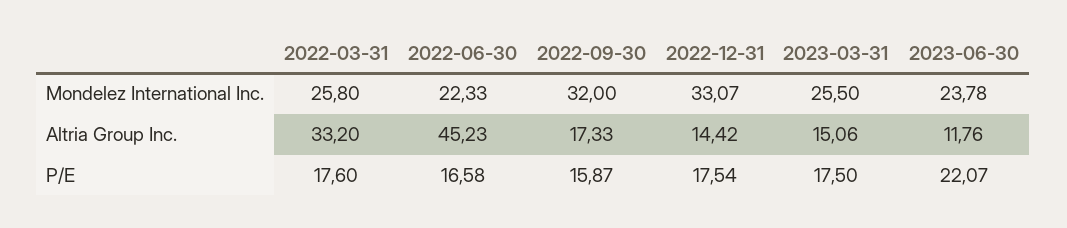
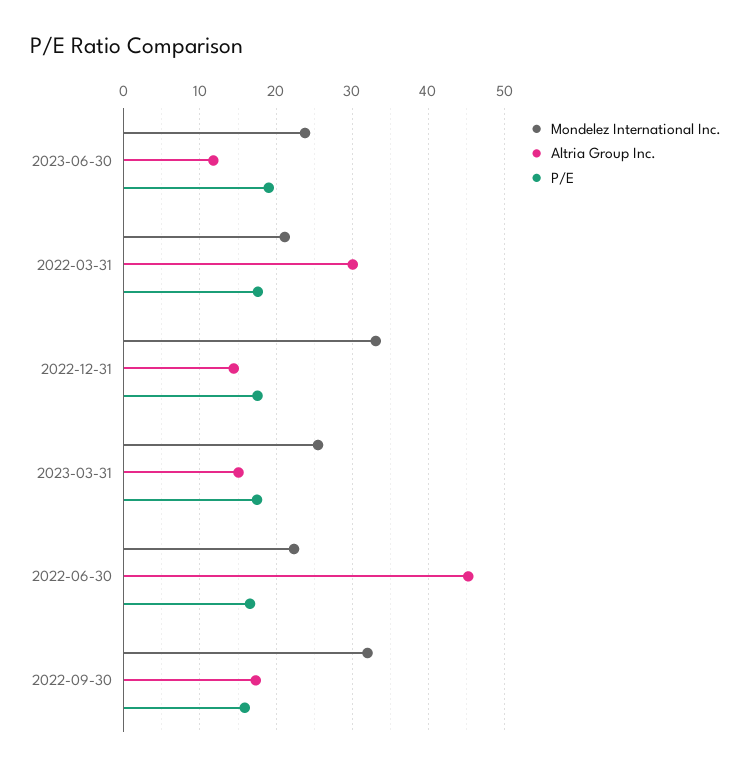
  {
    "Mondelez International Inc.": {
-     "2022-03-31": 25.8,
+     "2022-03-31": 21,
      "2022-06-30": 22.33,
      "2022-09-30": 32,
      "2022-12-31": 33.07,
      "2023-03-31": 25.5,
      "2023-06-30": 23.78
    },
    "Altria Group Inc.": {
-     "2022-03-31": 33.2,
+     "2022-03-31": 30,
      "2022-06-30": 45.23,
      "2022-09-30": 17.33,
      "2022-12-31": 14.42,
      "2023-03-31": 15.06,
      "2023-06-30": 11.76
    },
    "P/E": {
      "2022-03-31": 17.6,
      "2022-06-30": 16.58,
      "2022-09-30": 15.87,
      "2022-12-31": 17.54,
      "2023-03-31": 17.5,
-     "2023-06-30": 22.07
+     "2023-06-30": 19
    }
  }

